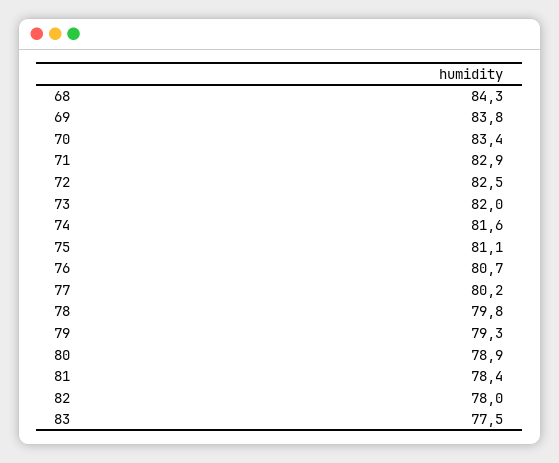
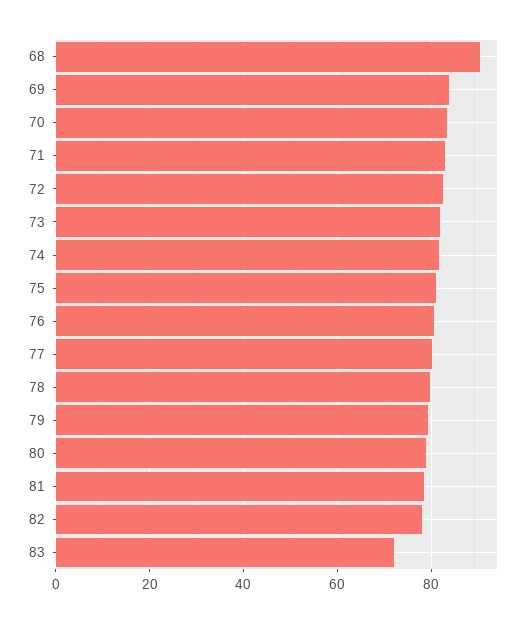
  {
-   "68": 84.3,
+   "68": 90,
    "69": 83.8,
    "70": 83.4,
    "71": 82.9,
    "72": 82.5,
    "73": 82,
    "74": 81.6,
    "75": 81.1,
    "76": 80.7,
    "77": 80.2,
    "78": 79.8,
    "79": 79.3,
    "80": 78.9,
    "81": 78.4,
    "82": 78,
-   "83": 77.5
+   "83": 72
  }

